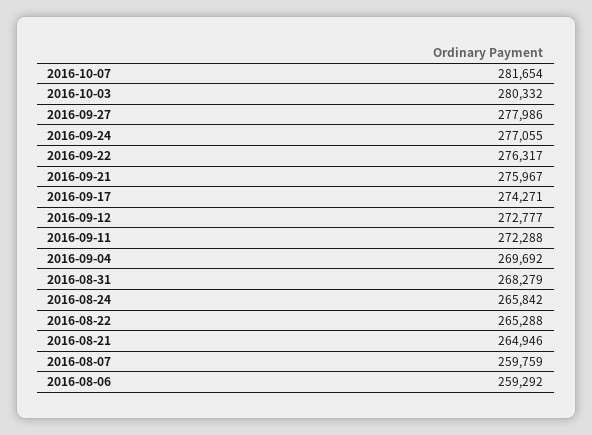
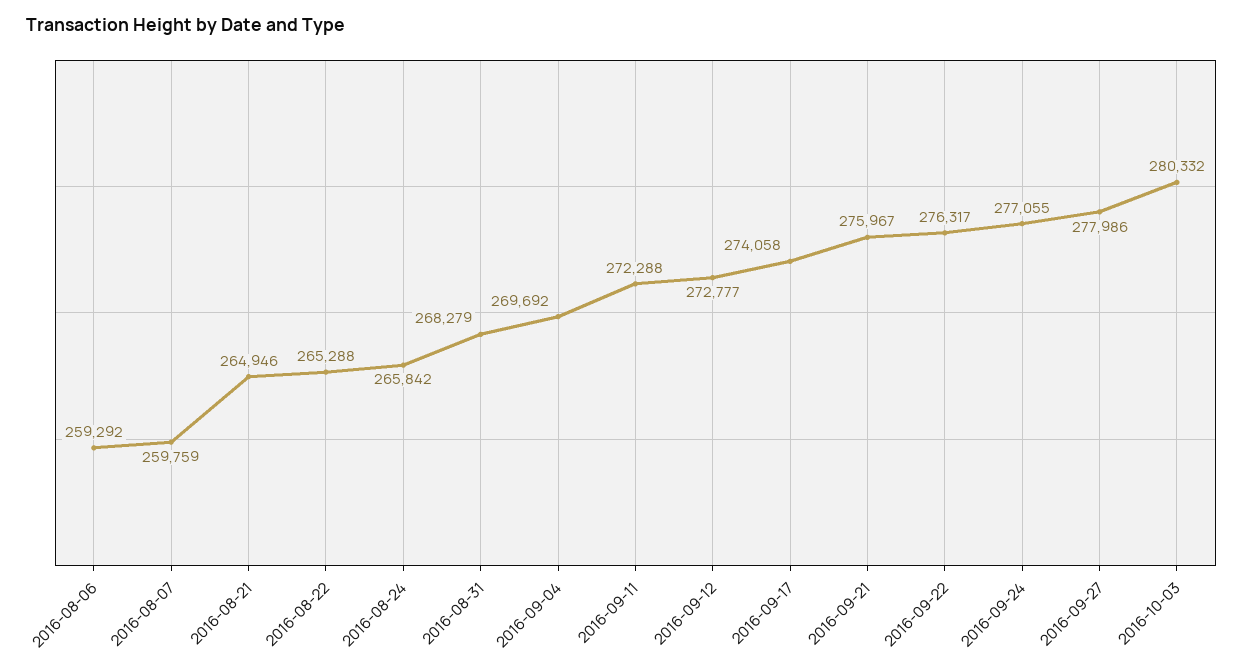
  {
-   "2016-10-07": 281654,
    "2016-10-03": 280332,
    "2016-09-27": 277986,
    "2016-09-24": 277055,
    "2016-09-22": 276317,
    "2016-09-21": 275967,
-   "2016-09-17": 274271,
+   "2016-09-17": 274058,
    "2016-09-12": 272777,
    "2016-09-11": 272288,
    "2016-09-04": 269692,
    "2016-08-31": 268279,
    "2016-08-24": 265842,
    "2016-08-22": 265288,
    "2016-08-21": 264946,
    "2016-08-07": 259759,
    "2016-08-06": 259292
  }

